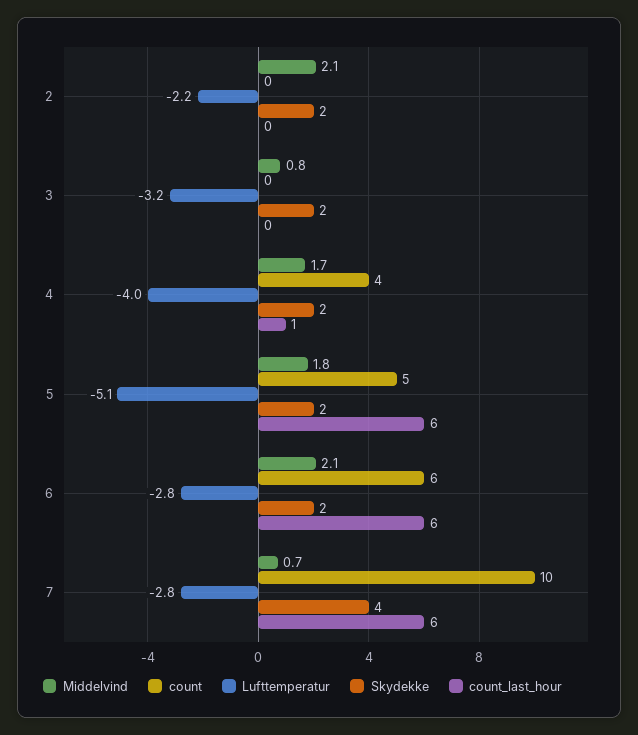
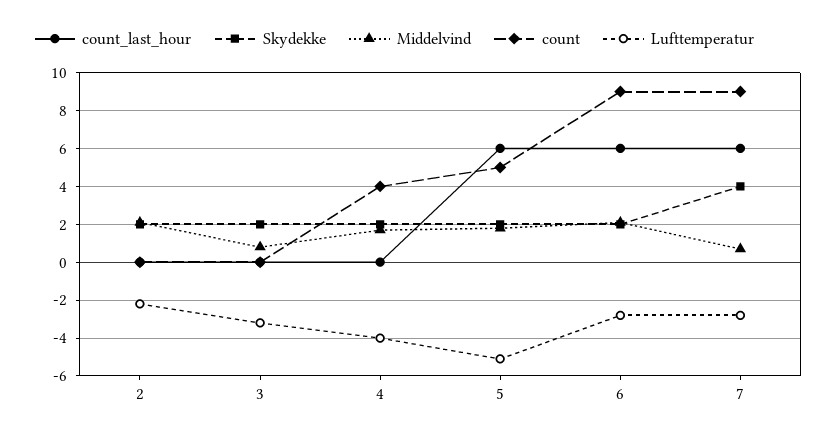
  {
    "Middelvind": {
      "2": 2.1,
      "3": 0.8,
      "4": 1.7,
      "5": 1.8,
      "6": 2.1,
      "7": 0.7
    },
    "count": {
      "2": 0,
      "3": 0,
      "4": 4,
      "5": 5,
-     "6": 6,
+     "6": 9,
-     "7": 10
+     "7": 9
    },
    "Lufttemperatur": {
      "2": -2.2,
      "3": -3.2,
      "4": -4,
      "5": -5.1,
      "6": -2.8,
      "7": -2.8
    },
    "Skydekke": {
      "2": 2,
      "3": 2,
      "4": 2,
      "5": 2,
      "6": 2,
      "7": 4
    },
    "count_last_hour": {
      "2": 0,
      "3": 0,
-     "4": 1,
+     "4": 0,
      "5": 6,
      "6": 6,
      "7": 6
    }
  }

